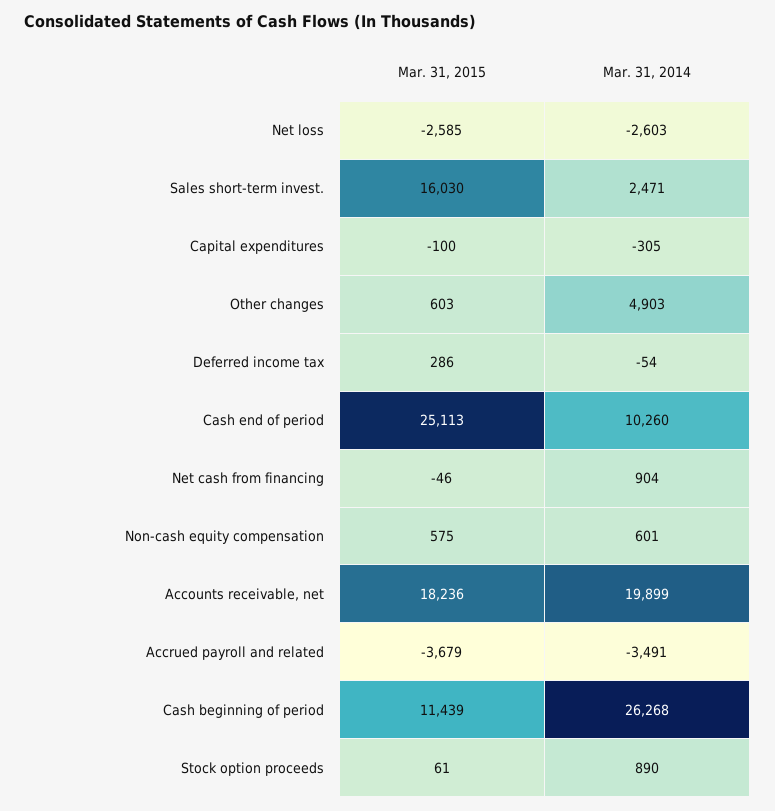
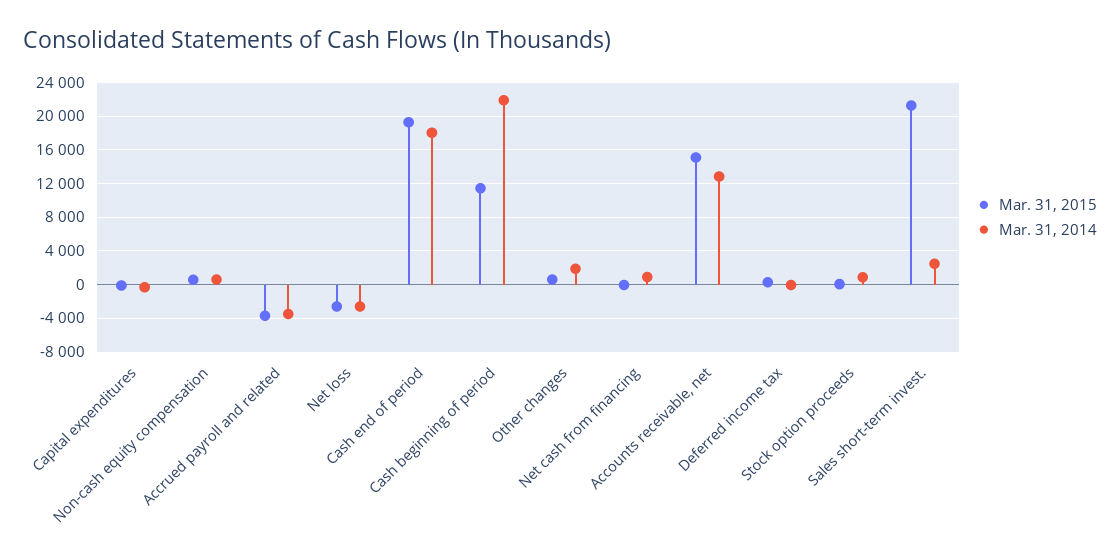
  {
    "Mar. 31, 2015": {
      "Net loss": -2585,
-     "Sales short-term invest.": 16030,
+     "Sales short-term invest.": 21000,
      "Capital expenditures": -100,
      "Other changes": 603,
      "Deferred income tax": 286,
-     "Cash end of period": 25113,
+     "Cash end of period": 19000,
      "Net cash from financing": -46,
      "Non-cash equity compensation": 575,
-     "Accounts receivable, net": 18236,
+     "Accounts receivable, net": 15000,
      "Accrued payroll and related": -3679,
      "Cash beginning of period": 11439,
      "Stock option proceeds": 61
    },
    "Mar. 31, 2014": {
      "Net loss": -2603,
      "Sales short-term invest.": 2471,
      "Capital expenditures": -305,
-     "Other changes": 4903,
+     "Other changes": 2000,
      "Deferred income tax": -54,
-     "Cash end of period": 10260,
+     "Cash end of period": 18000,
      "Net cash from financing": 904,
      "Non-cash equity compensation": 601,
-     "Accounts receivable, net": 19899,
+     "Accounts receivable, net": 13000,
      "Accrued payroll and related": -3491,
-     "Cash beginning of period": 26268,
+     "Cash beginning of period": 22000,
      "Stock option proceeds": 890
    }
  }

